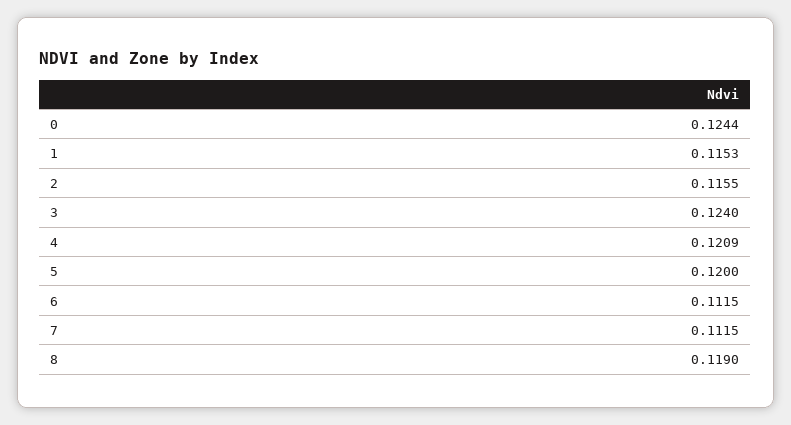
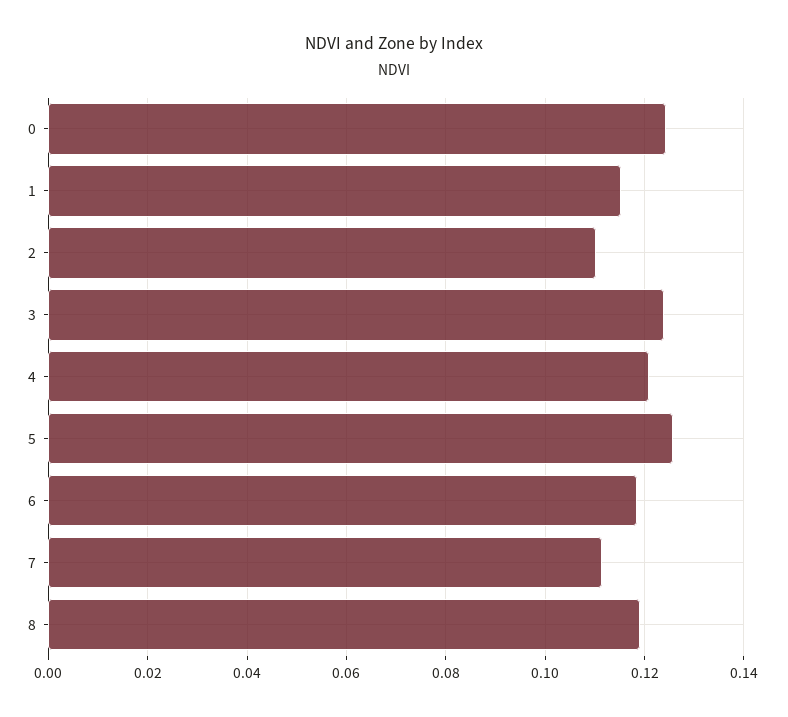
  {
    "0": 0.1244,
    "1": 0.1153,
-   "2": 0.1155,
+   "2": 0.11,
    "3": 0.124,
    "4": 0.1209,
-   "5": 0.12,
+   "5": 0.126,
-   "6": 0.1115,
+   "6": 0.118,
    "7": 0.1115,
    "8": 0.119
  }

